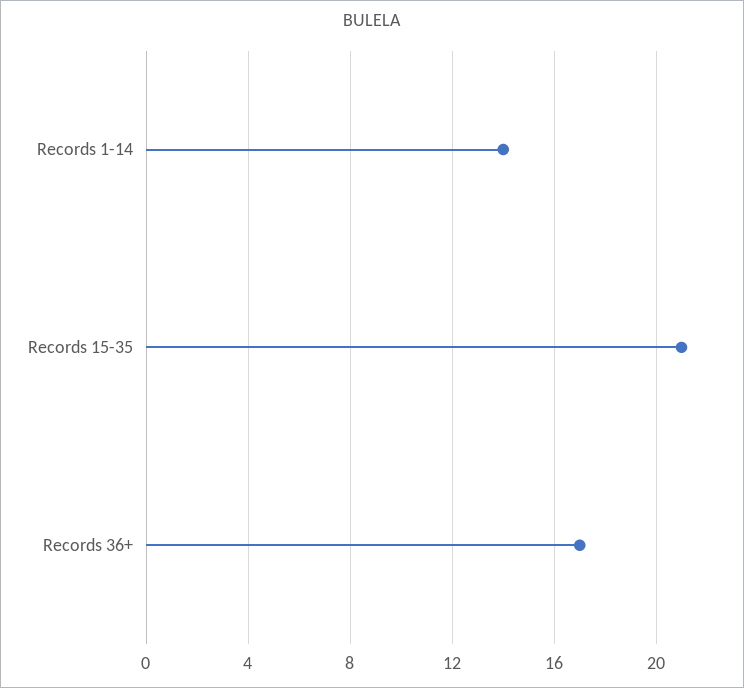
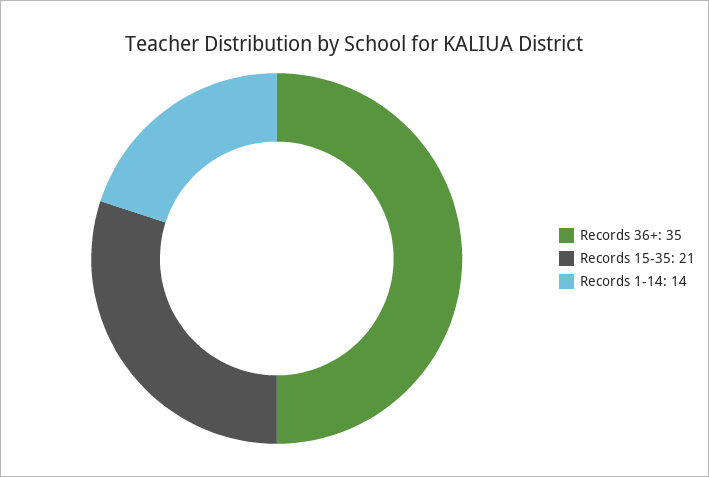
  {
    "Records 1-14": 14,
    "Records 15-35": 21,
-   "Records 36+": 17
+   "Records 36+": 35
  }

